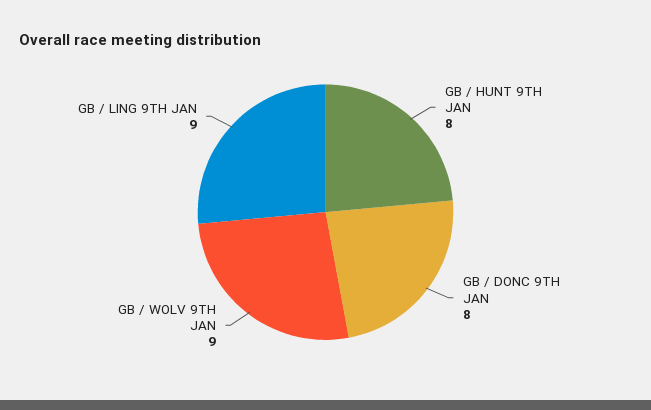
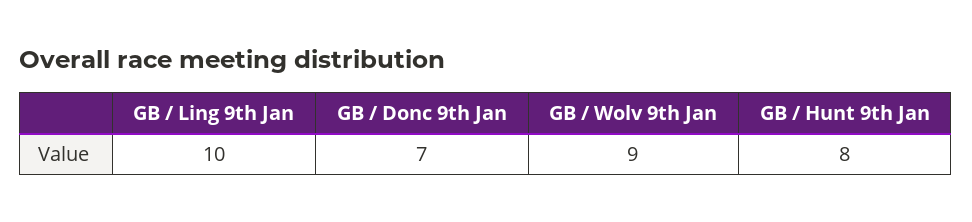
  {
    "GB / HUNT 9TH JAN": 8,
-   "GB / DONC 9TH JAN": 8,
+   "GB / DONC 9TH JAN": 7,
    "GB / WOLV 9TH JAN": 9,
-   "GB / LING 9TH JAN": 9
+   "GB / LING 9TH JAN": 10
  }

